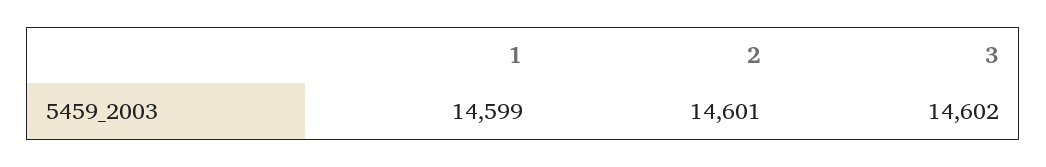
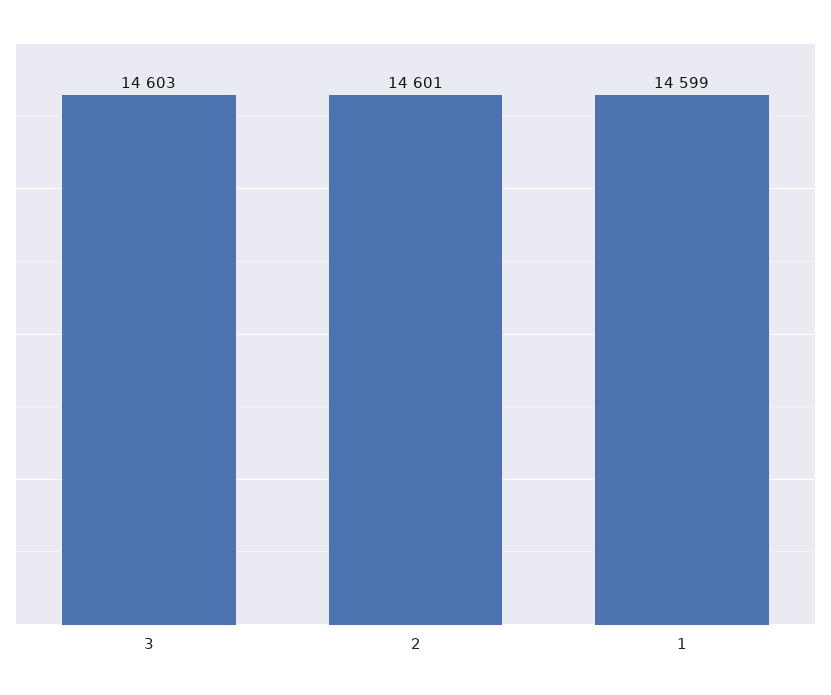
  {
    "1": 14599,
    "2": 14601,
-   "3": 14602
+   "3": 14603
  }

